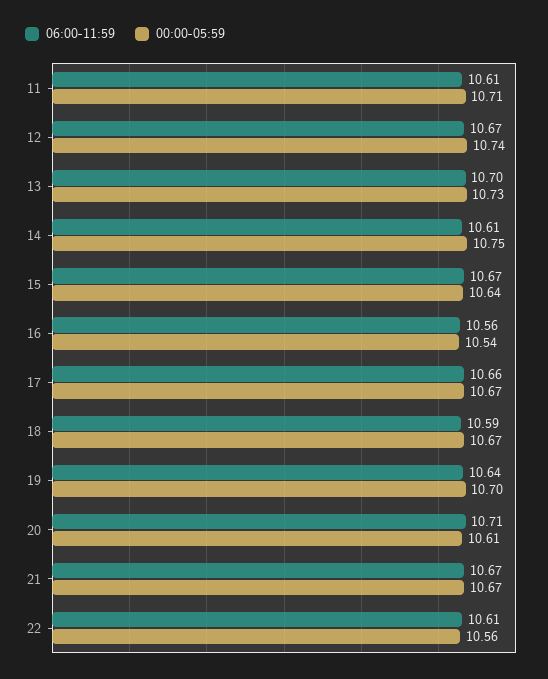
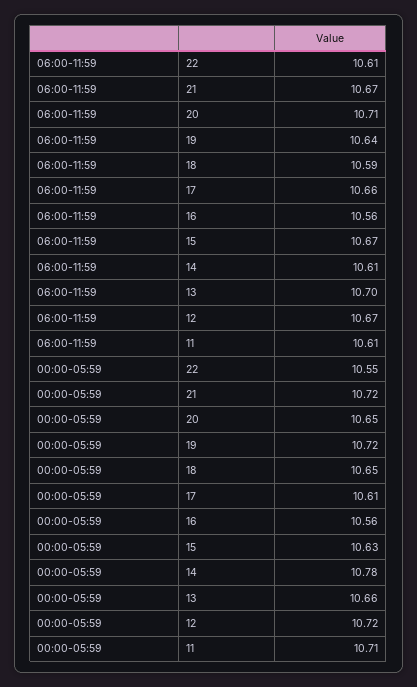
  {
    "06:00-11:59": {
      "11": 10.61,
      "12": 10.67,
      "13": 10.7,
      "14": 10.61,
      "15": 10.67,
      "16": 10.56,
      "17": 10.66,
      "18": 10.59,
      "19": 10.64,
      "20": 10.71,
      "21": 10.67,
      "22": 10.61
    },
    "00:00-05:59": {
      "11": 10.71,
-     "12": 10.74,
+     "12": 10.72,
-     "13": 10.73,
+     "13": 10.66,
-     "14": 10.75,
+     "14": 10.78,
-     "15": 10.64,
+     "15": 10.63,
-     "16": 10.54,
+     "16": 10.56,
-     "17": 10.67,
+     "17": 10.61,
-     "18": 10.67,
+     "18": 10.65,
-     "19": 10.7,
+     "19": 10.72,
-     "20": 10.61,
+     "20": 10.65,
-     "21": 10.67,
+     "21": 10.72,
-     "22": 10.56
+     "22": 10.55
    }
  }

